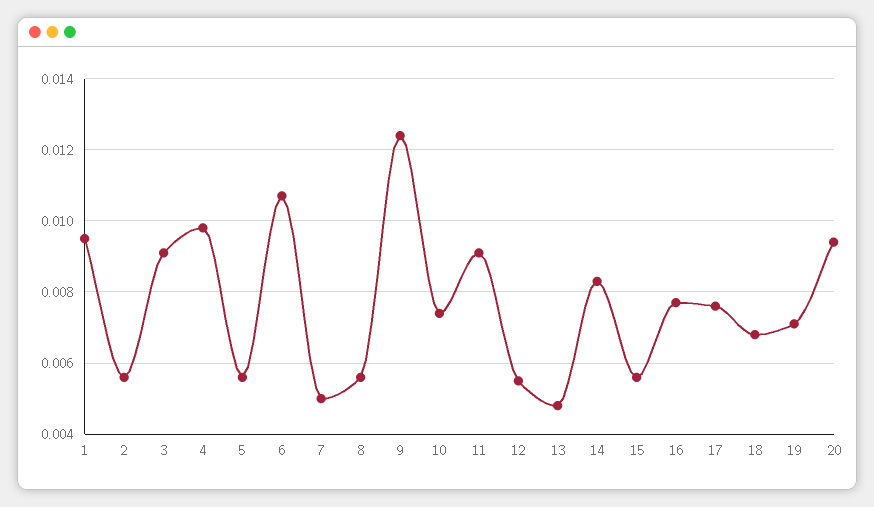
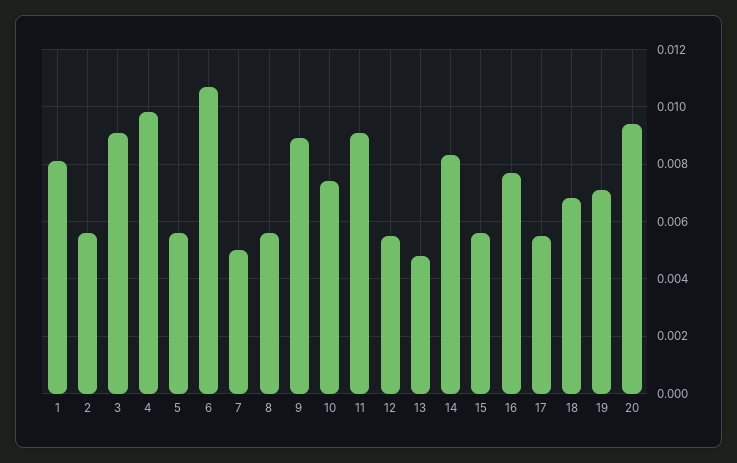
  {
-   "1": 0.0095,
+   "1": 0.008,
    "2": 0.0055,
    "3": 0.009,
    "4": 0.01,
    "5": 0.0055,
    "6": 0.0105,
    "7": 0.005,
    "8": 0.0055,
-   "9": 0.0125,
+   "9": 0.009,
    "10": 0.0075,
    "11": 0.009,
    "12": 0.0055,
    "13": 0.005,
    "14": 0.0085,
    "15": 0.0055,
    "16": 0.0075,
-   "17": 0.0075,
+   "17": 0.0055,
    "18": 0.007,
    "19": 0.007,
    "20": 0.0095
  }

